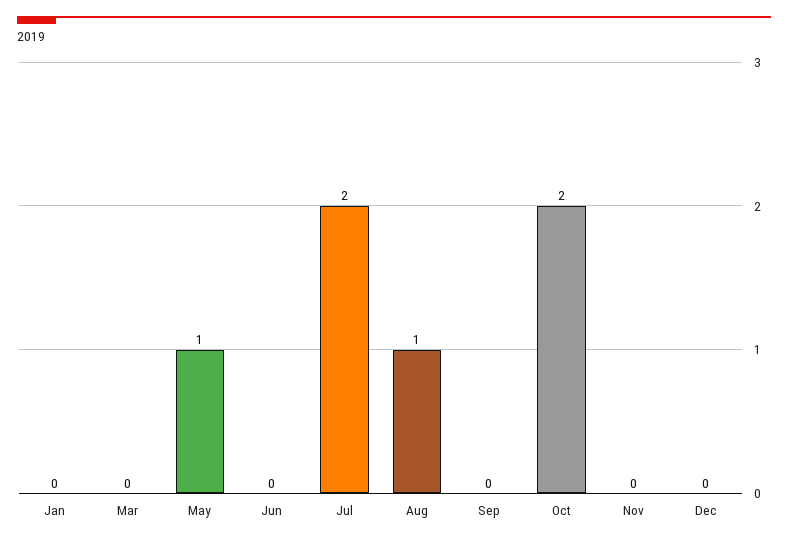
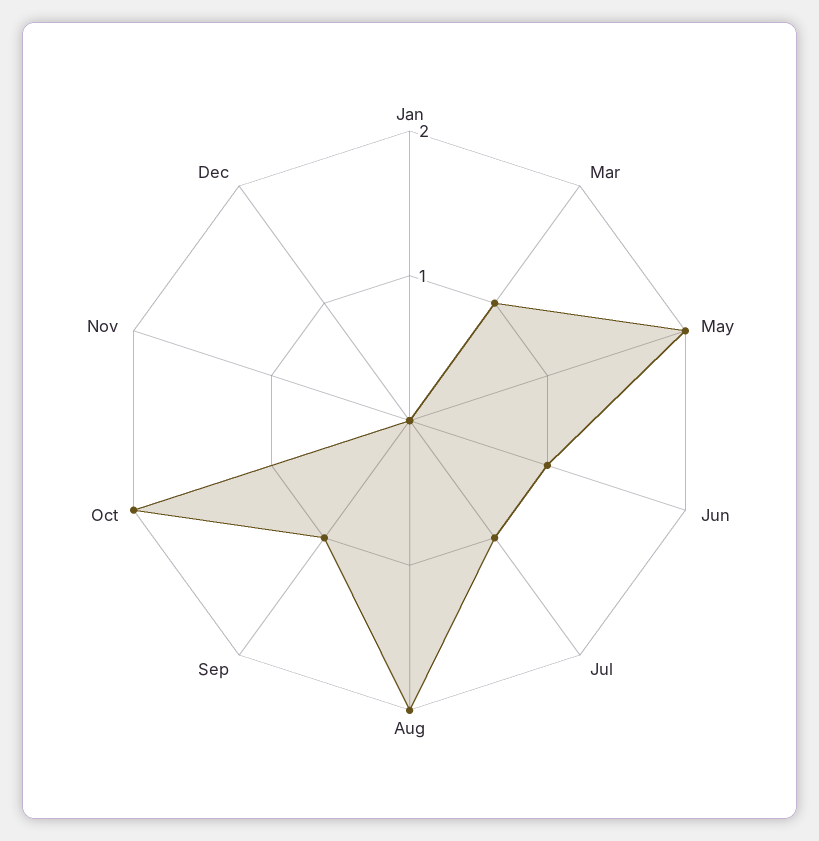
  {
    "Jan": 0,
-   "Mar": 0,
+   "Mar": 1,
-   "May": 1,
+   "May": 2,
-   "Jun": 0,
+   "Jun": 1,
-   "Jul": 2,
+   "Jul": 1,
-   "Aug": 1,
+   "Aug": 2,
-   "Sep": 0,
+   "Sep": 1,
    "Oct": 2,
    "Nov": 0,
    "Dec": 0
  }

